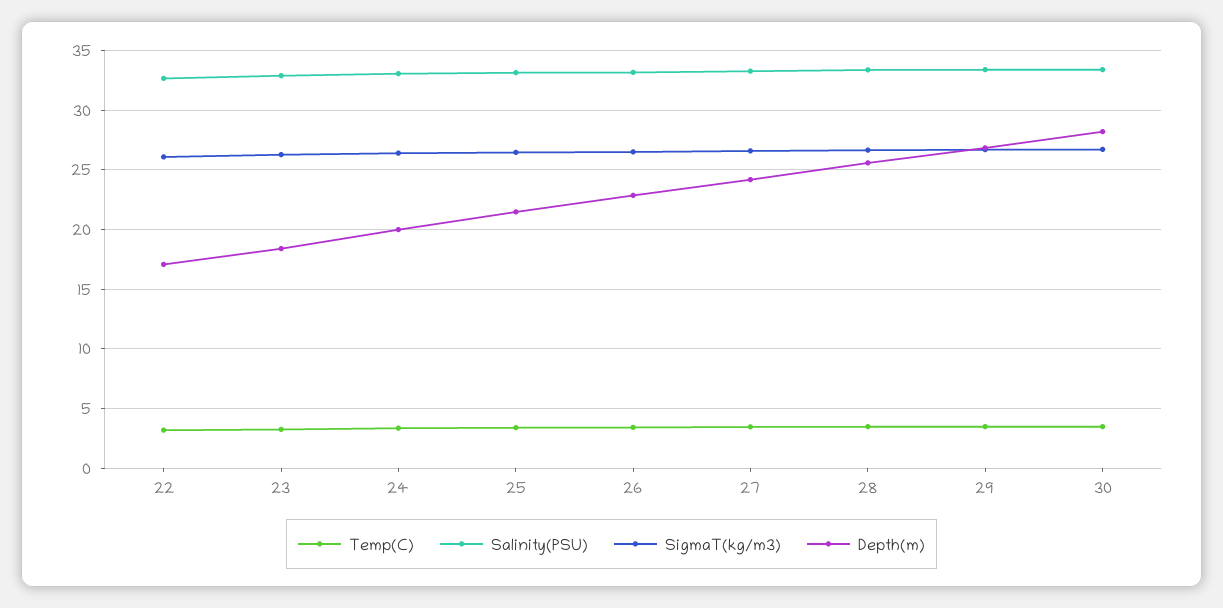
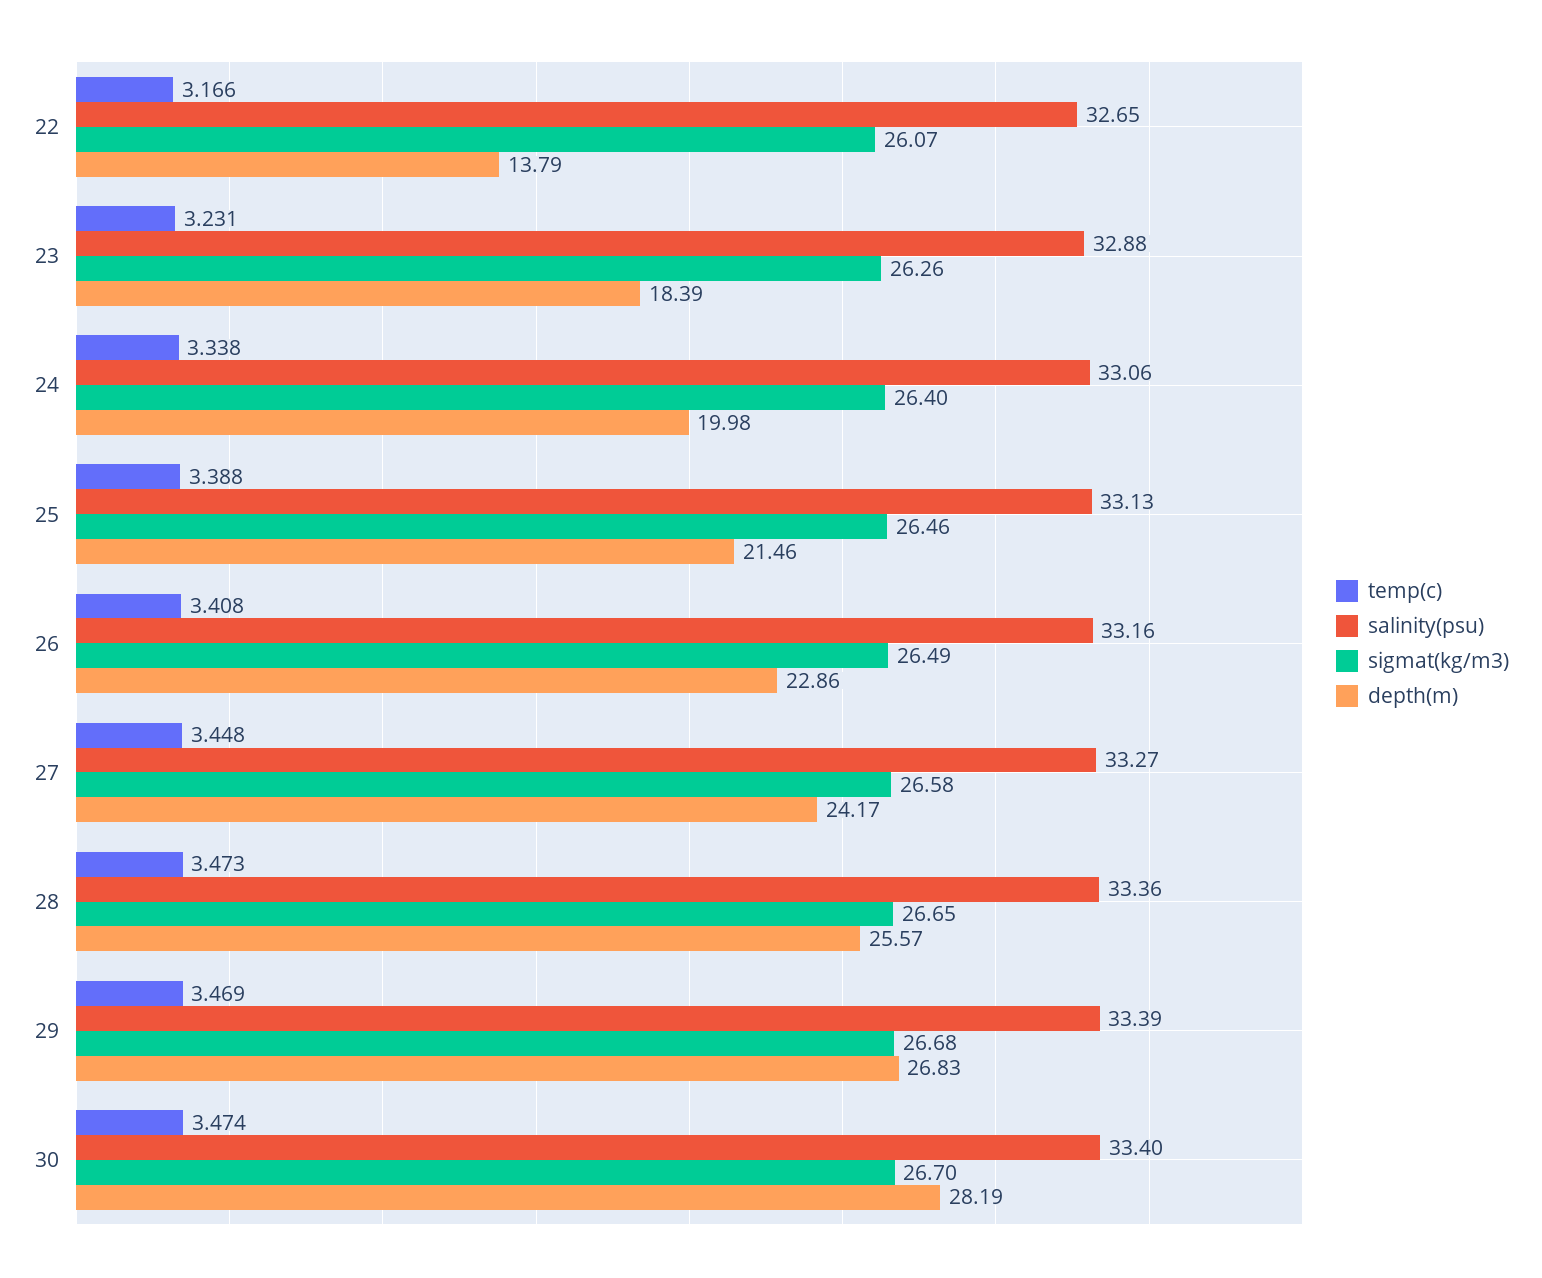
  {
    "Temp(C)": {
      "22": 3.166,
      "23": 3.231,
      "24": 3.338,
      "25": 3.388,
      "26": 3.408,
      "27": 3.448,
      "28": 3.473,
      "29": 3.469,
      "30": 3.474
    },
    "Salinity(PSU)": {
      "22": 32.65,
      "23": 32.88,
      "24": 33.06,
      "25": 33.13,
      "26": 33.16,
      "27": 33.27,
      "28": 33.36,
      "29": 33.39,
      "30": 33.4
    },
    "SigmaT(kg/m3)": {
      "22": 26.07,
      "23": 26.26,
      "24": 26.4,
      "25": 26.46,
      "26": 26.49,
      "27": 26.58,
      "28": 26.65,
      "29": 26.68,
      "30": 26.7
    },
    "Depth(m)": {
-     "22": 17,
+     "22": 13.79,
      "23": 18.39,
      "24": 19.98,
      "25": 21.46,
      "26": 22.86,
      "27": 24.17,
      "28": 25.57,
      "29": 26.83,
      "30": 28.19
    }
  }

